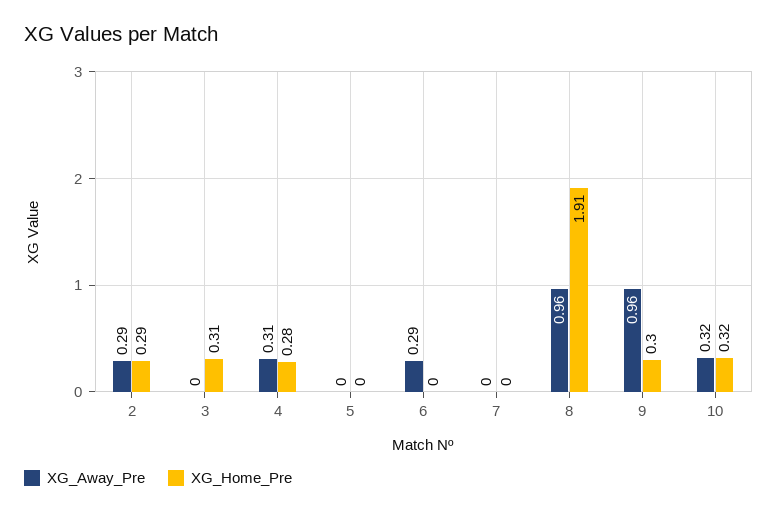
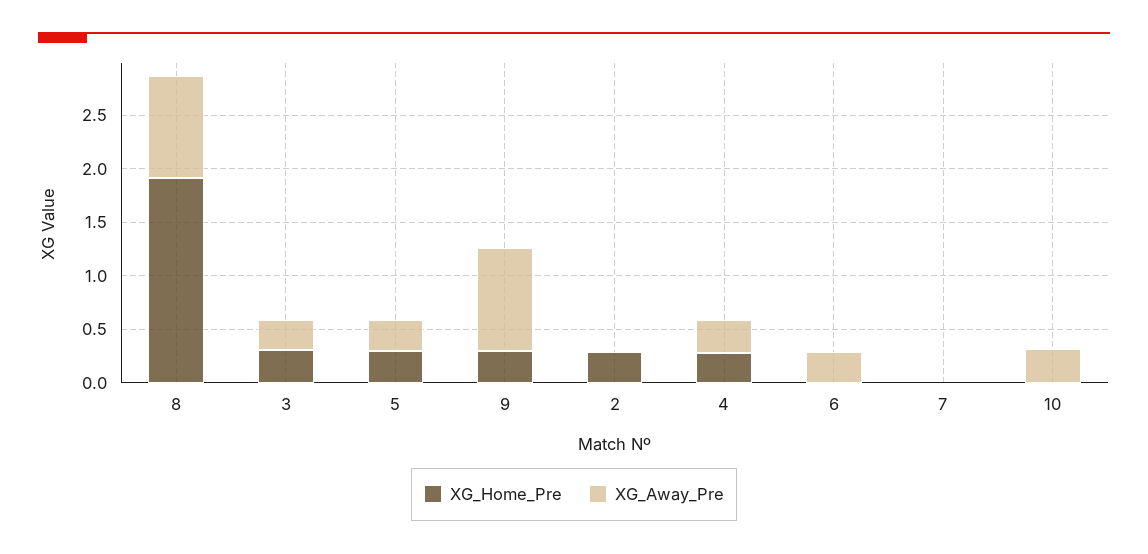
  {
    "XG_Away_Pre": {
-     "2": 0.29,
+     "2": 0,
-     "3": 0,
+     "3": 0.3,
      "4": 0.31,
-     "5": 0,
+     "5": 0.3,
      "6": 0.29,
      "7": 0,
      "8": 0.96,
      "9": 0.96,
      "10": 0.32
    },
    "XG_Home_Pre": {
      "2": 0.29,
      "3": 0.31,
      "4": 0.28,
-     "5": 0,
+     "5": 0.3,
      "6": 0,
      "7": 0,
      "8": 1.91,
      "9": 0.3,
-     "10": 0.32
+     "10": 0
    }
  }

